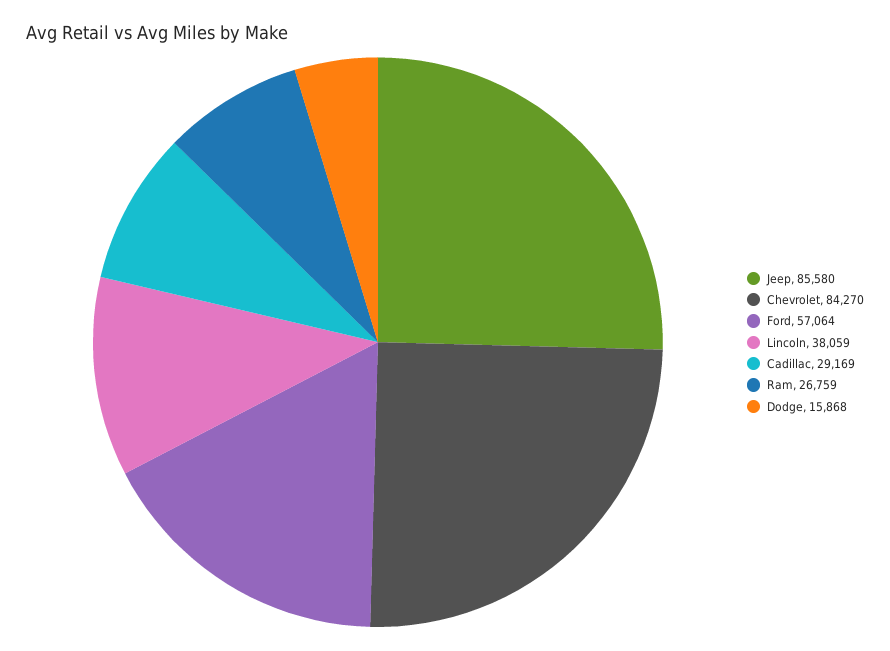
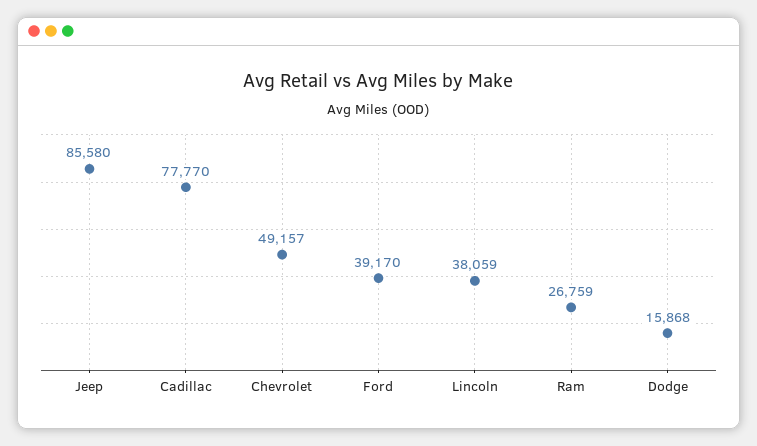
  {
    "Jeep": 85580,
-   "Chevrolet": 84270,
+   "Chevrolet": 49157,
-   "Ford": 57064,
+   "Ford": 39170,
    "Lincoln": 38059,
-   "Cadillac": 29169,
+   "Cadillac": 77770,
    "Ram": 26759,
    "Dodge": 15868
  }

